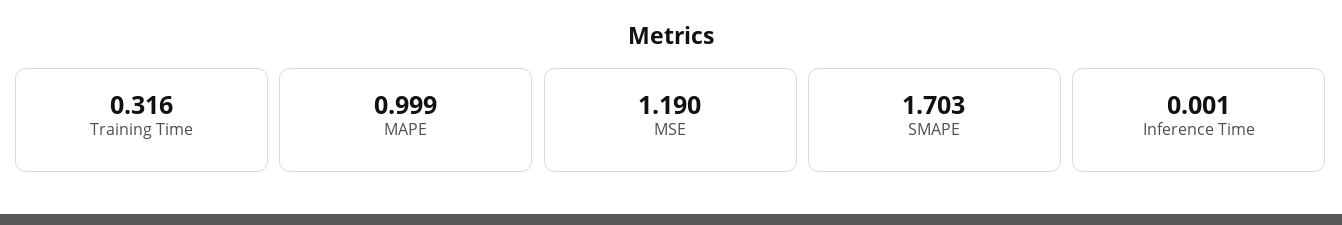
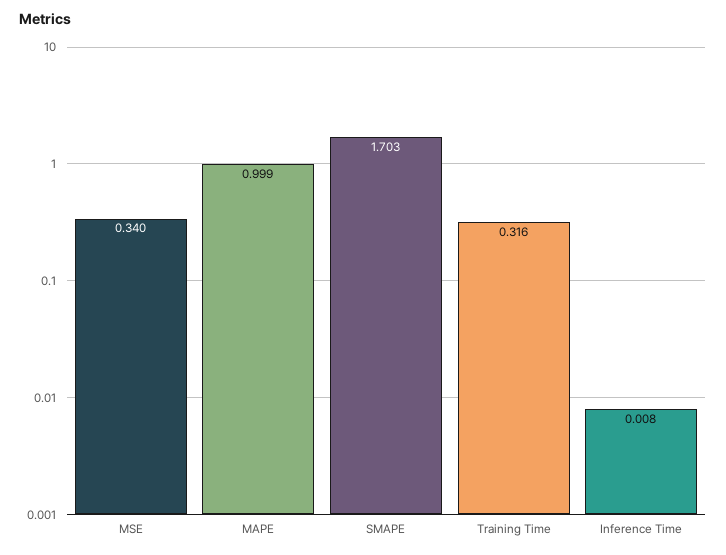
  {
    "Training Time": 0.316,
    "MAPE": 0.999,
-   "MSE": 1.19,
+   "MSE": 0.34,
    "SMAPE": 1.703,
-   "Inference Time": 0.001
+   "Inference Time": 0.008
  }

